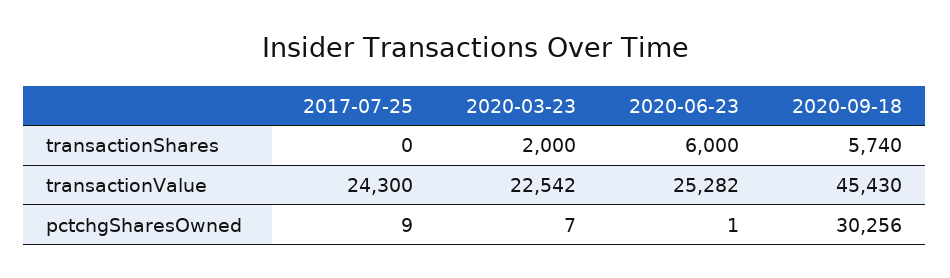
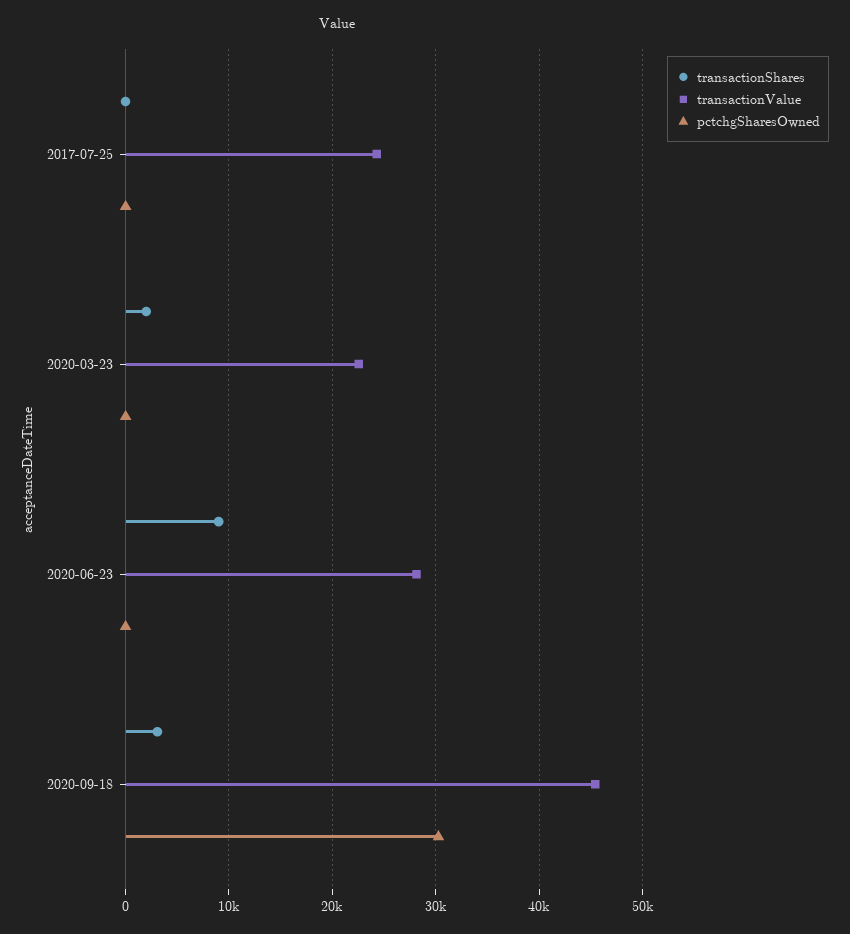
  {
    "transactionShares": {
      "2017-07-25": 0,
      "2020-03-23": 2000,
-     "2020-06-23": 6000,
+     "2020-06-23": 9000,
-     "2020-09-18": 5740
+     "2020-09-18": 3000
    },
    "transactionValue": {
      "2017-07-25": 24300,
      "2020-03-23": 22542,
-     "2020-06-23": 25282,
+     "2020-06-23": 28000,
      "2020-09-18": 45430
    },
    "pctchgSharesOwned": {
      "2017-07-25": 9,
      "2020-03-23": 7,
      "2020-06-23": 1,
      "2020-09-18": 30256
    }
  }

